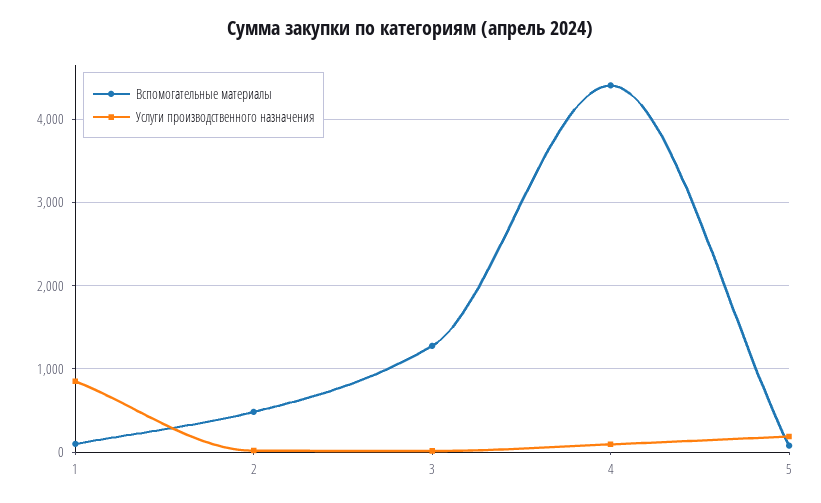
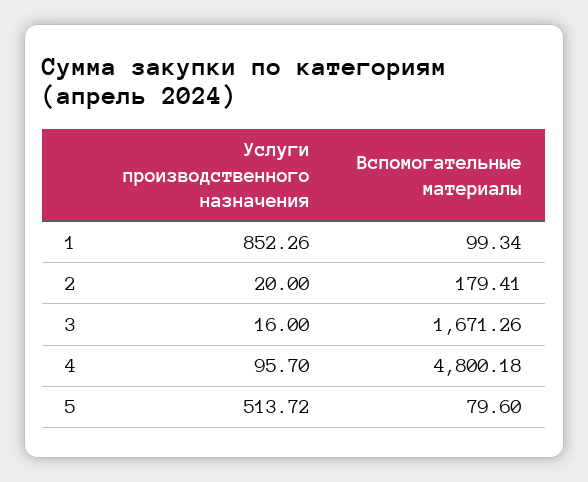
  {
    "Вспомогательные материалы": {
      "1": 99.34,
-     "2": 500,
+     "2": 179.41,
-     "3": 1300,
+     "3": 1671.26,
-     "4": 4400,
+     "4": 4800.18,
      "5": 79.6
    },
    "Услуги производственного назначения": {
      "1": 852.26,
      "2": 20,
      "3": 16,
      "4": 95.7,
-     "5": 200
+     "5": 513.72
    }
  }

